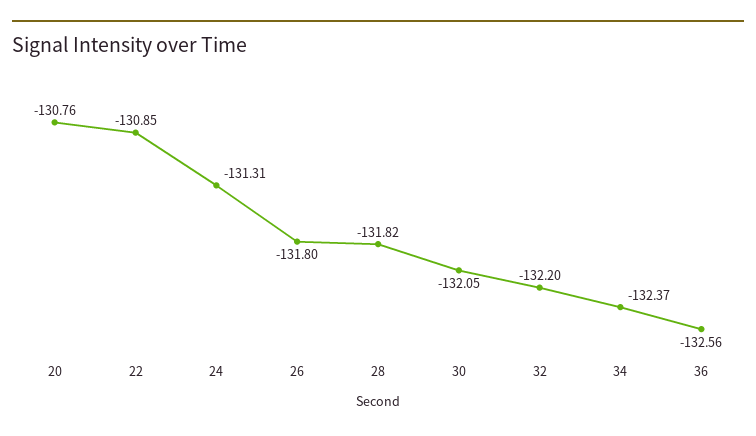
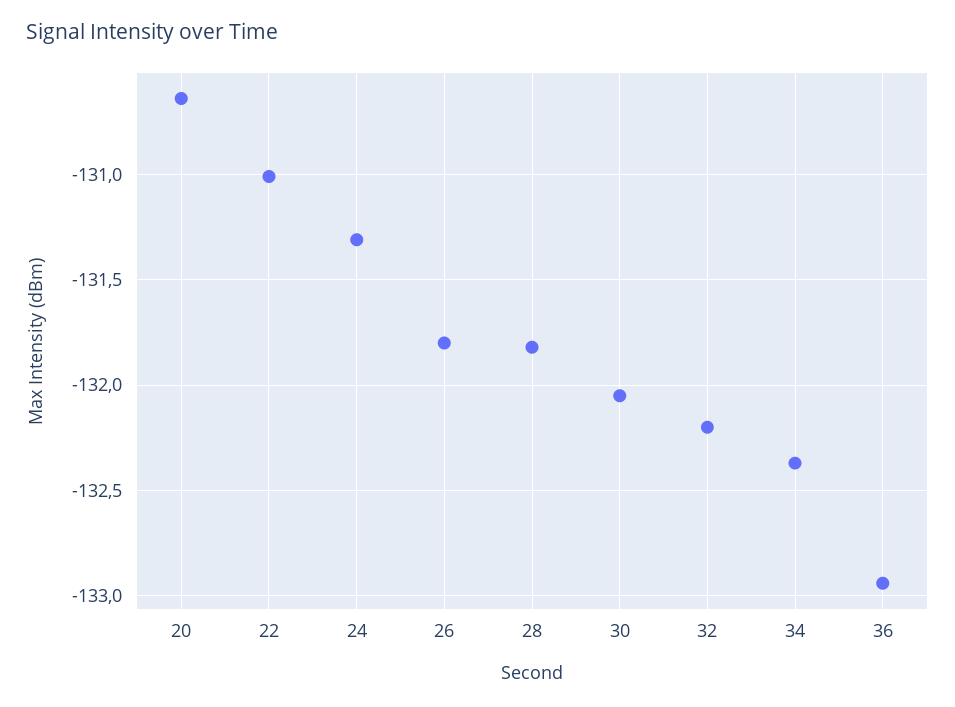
  {
-   "20": -130.76,
+   "20": -130.65,
-   "22": -130.85,
+   "22": -131,
    "24": -131.31,
    "26": -131.8,
    "28": -131.82,
    "30": -132.05,
    "32": -132.2,
    "34": -132.37,
-   "36": -132.56
+   "36": -132.95
  }

